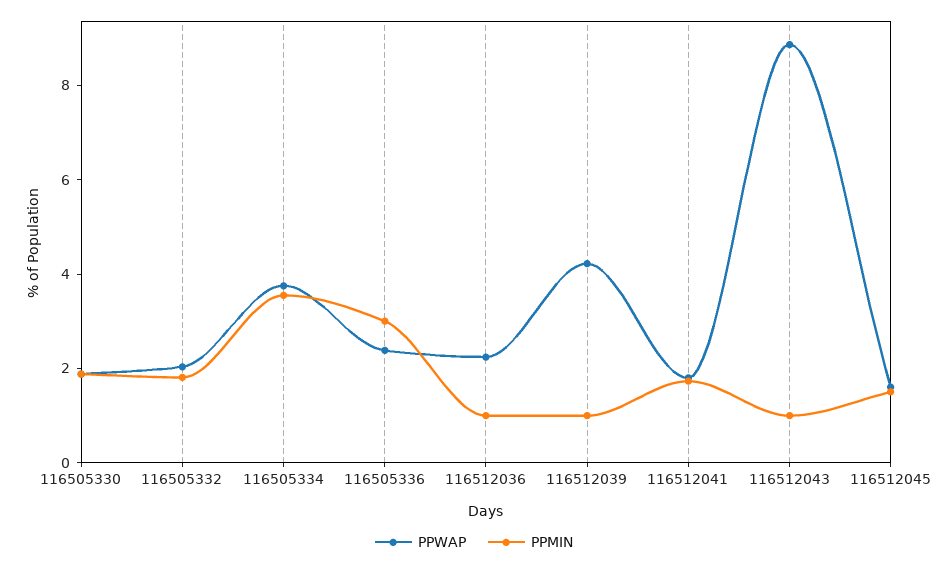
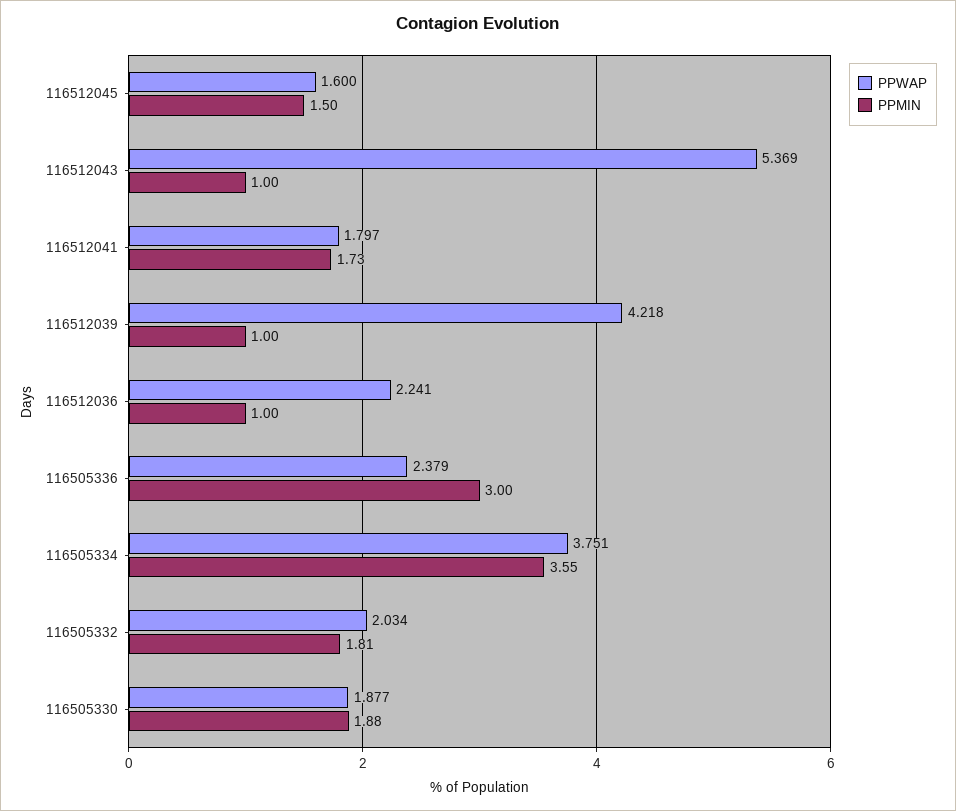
  {
    "PPWAP": {
      "116505330": 1.877,
      "116505332": 2.034,
      "116505334": 3.751,
      "116505336": 2.379,
      "116512036": 2.241,
      "116512039": 4.218,
      "116512041": 1.797,
-     "116512043": 9,
+     "116512043": 5.369,
      "116512045": 1.6
    },
    "PPMIN": {
      "116505330": 1.88,
      "116505332": 1.81,
      "116505334": 3.55,
      "116505336": 3,
      "116512036": 1,
      "116512039": 1,
      "116512041": 1.73,
      "116512043": 1,
      "116512045": 1.5
    }
  }

